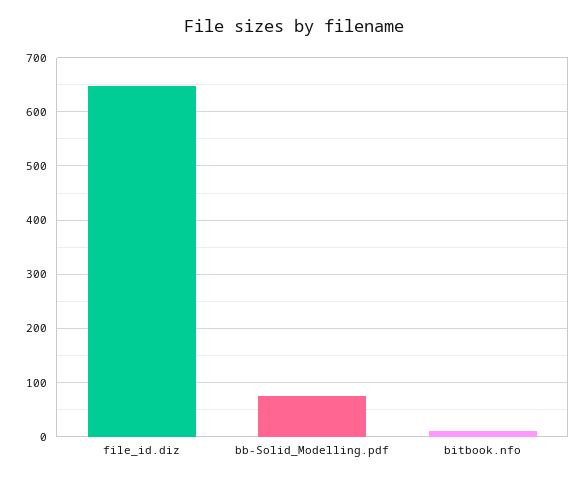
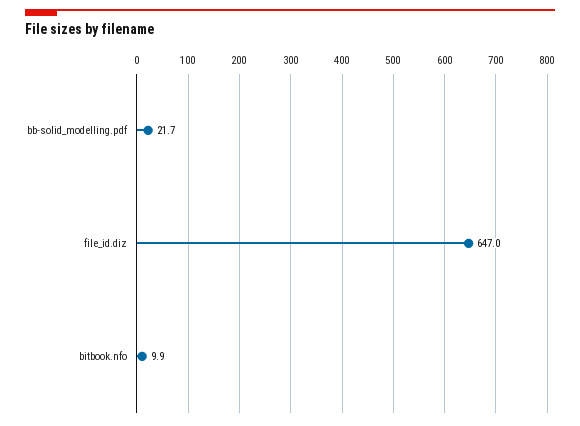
  {
    "file_id.diz": 647,
-   "bb-Solid_Modelling.pdf": 80,
+   "bb-Solid_Modelling.pdf": 21.7,
    "bitbook.nfo": 9.9
  }

